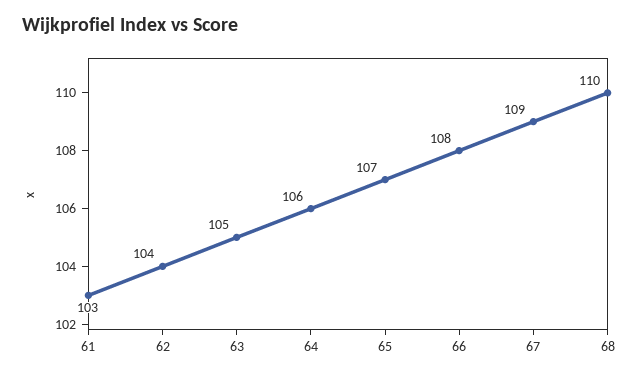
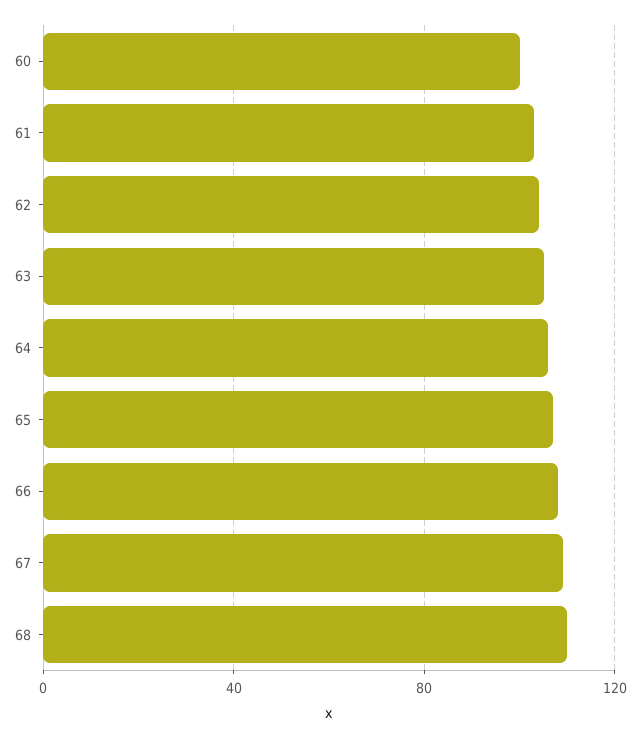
  {
    "61": 103,
    "62": 104,
    "63": 105,
    "64": 106,
    "65": 107,
    "66": 108,
    "67": 109,
-   "68": 110
+   "68": 110,
+   "60": 100
  }

